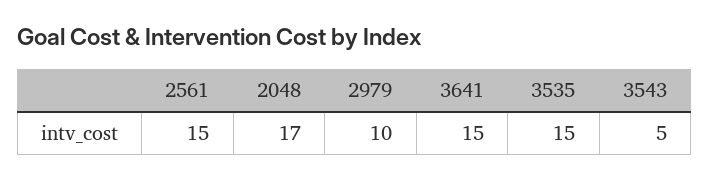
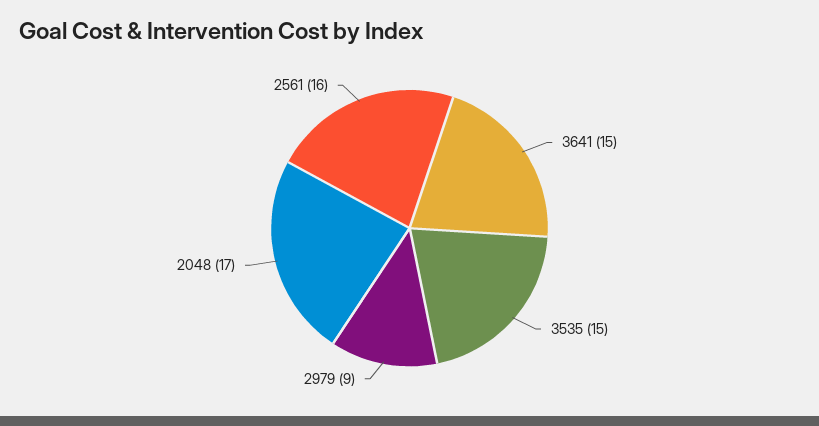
  {
-   "2561": 15,
+   "2561": 16,
    "2048": 17,
-   "2979": 10,
+   "2979": 9,
    "3641": 15,
-   "3535": 15,
+   "3535": 15
-   "3543": 5
  }

